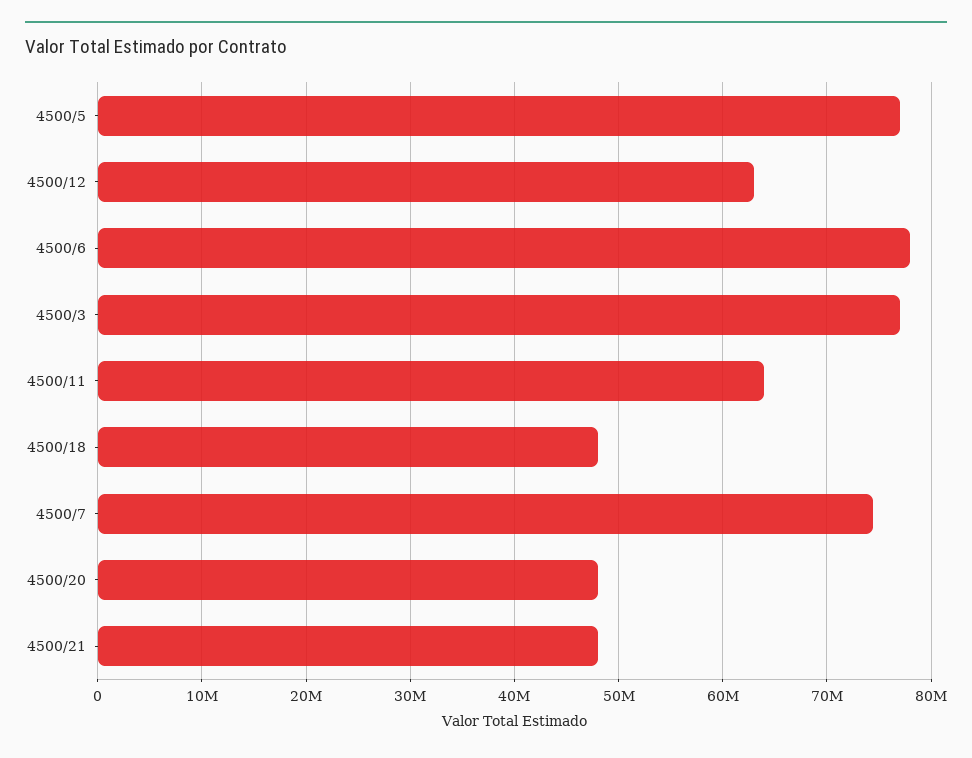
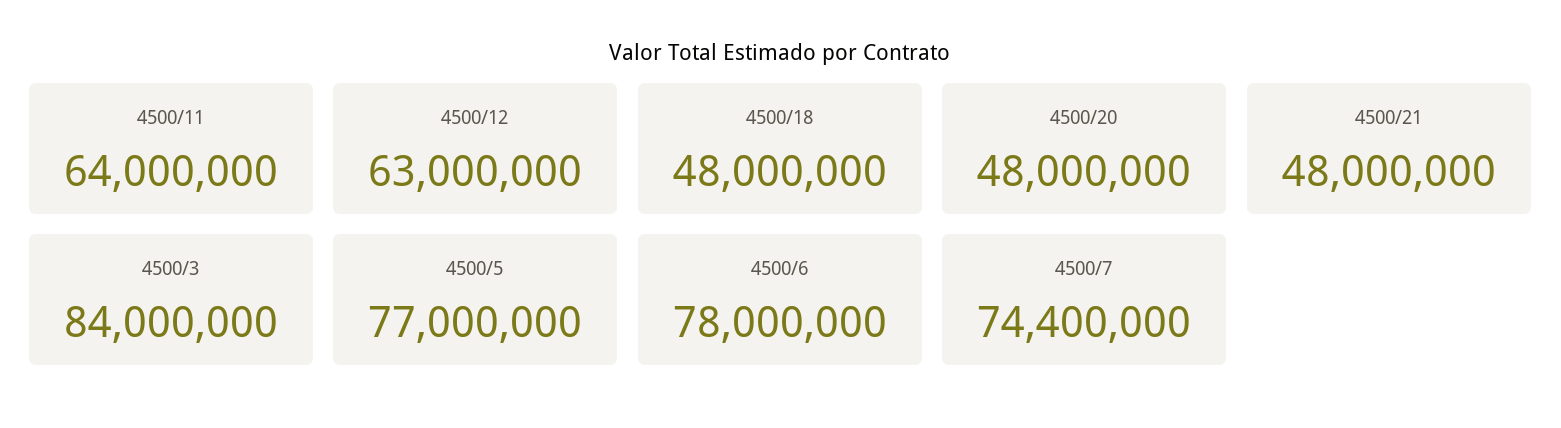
  {
    "4500/5": 77000000,
    "4500/12": 63000000,
    "4500/6": 78000000,
-   "4500/3": 77000000,
+   "4500/3": 84000000,
    "4500/11": 64000000,
    "4500/18": 48000000,
    "4500/7": 74400000,
    "4500/20": 48000000,
    "4500/21": 48000000
  }

